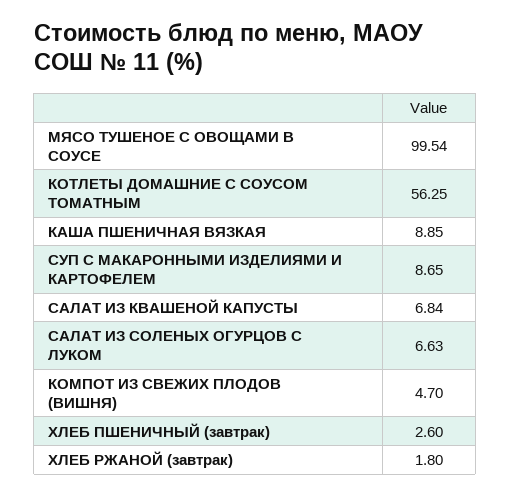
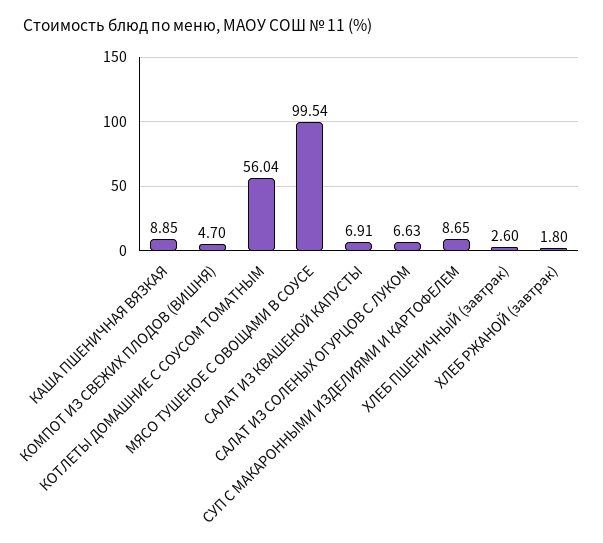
  {
    "МЯСО ТУШЕНОЕ С ОВОЩАМИ В СОУСЕ": 99.54,
-   "КОТЛЕТЫ ДОМАШНИЕ С СОУСОМ ТОМАТНЫМ": 56.25,
+   "КОТЛЕТЫ ДОМАШНИЕ С СОУСОМ ТОМАТНЫМ": 56.04,
    "КАША ПШЕНИЧНАЯ ВЯЗКАЯ": 8.85,
    "СУП С МАКАРОННЫМИ ИЗДЕЛИЯМИ И КАРТОФЕЛЕМ": 8.65,
-   "САЛАТ ИЗ КВАШЕНОЙ КАПУСТЫ": 6.84,
+   "САЛАТ ИЗ КВАШЕНОЙ КАПУСТЫ": 6.91,
    "САЛАТ ИЗ СОЛЕНЫХ ОГУРЦОВ С ЛУКОМ": 6.63,
    "КОМПОТ ИЗ СВЕЖИХ ПЛОДОВ (ВИШНЯ)": 4.7,
    "ХЛЕБ ПШЕНИЧНЫЙ (завтрак)": 2.6,
    "ХЛЕБ РЖАНОЙ (завтрак)": 1.8
  }

